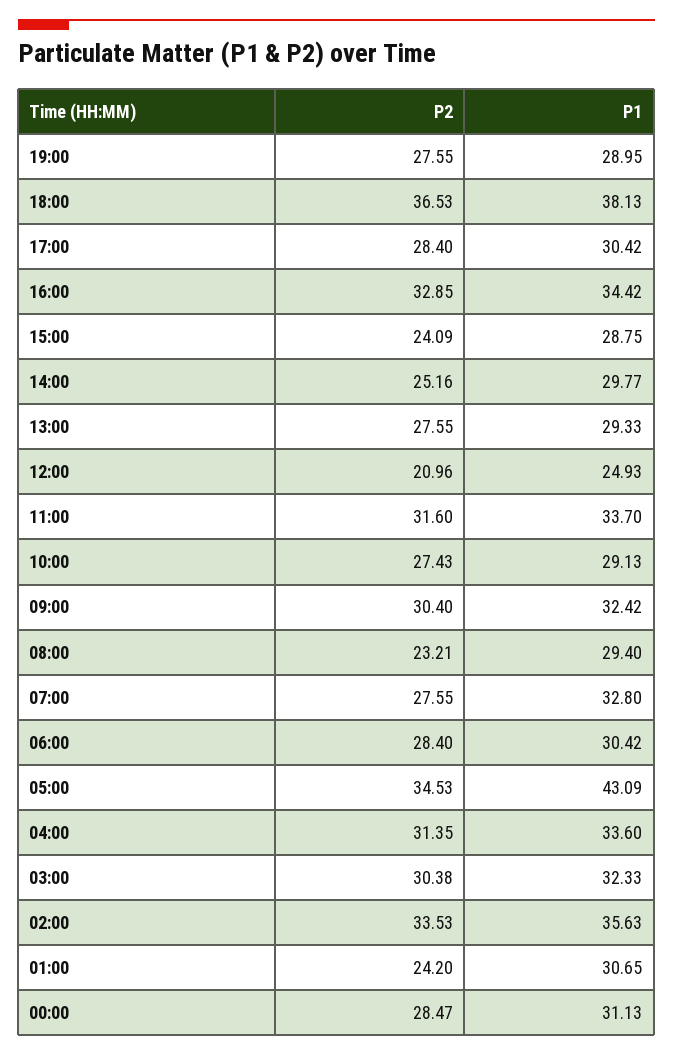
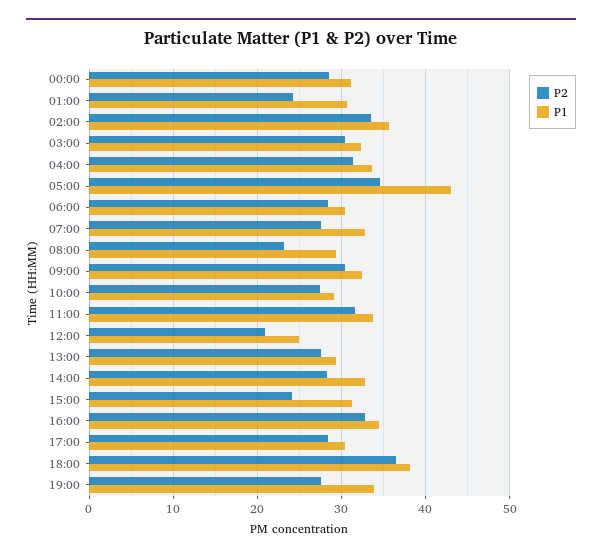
  {
    "P2": {
      "19:00": 27.55,
      "18:00": 36.53,
      "17:00": 28.4,
      "16:00": 32.85,
      "15:00": 24.09,
-     "14:00": 25.16,
+     "14:00": 28,
      "13:00": 27.55,
      "12:00": 20.96,
      "11:00": 31.6,
      "10:00": 27.43,
      "09:00": 30.4,
      "08:00": 23.21,
      "07:00": 27.55,
      "06:00": 28.4,
      "05:00": 34.53,
      "04:00": 31.35,
      "03:00": 30.38,
      "02:00": 33.53,
      "01:00": 24.2,
      "00:00": 28.47
    },
    "P1": {
-     "19:00": 28.95,
+     "19:00": 34,
      "18:00": 38.13,
      "17:00": 30.42,
      "16:00": 34.42,
-     "15:00": 28.75,
+     "15:00": 31,
-     "14:00": 29.77,
+     "14:00": 33,
      "13:00": 29.33,
      "12:00": 24.93,
      "11:00": 33.7,
      "10:00": 29.13,
      "09:00": 32.42,
      "08:00": 29.4,
      "07:00": 32.8,
      "06:00": 30.42,
      "05:00": 43.09,
      "04:00": 33.6,
      "03:00": 32.33,
      "02:00": 35.63,
      "01:00": 30.65,
      "00:00": 31.13
    }
  }

